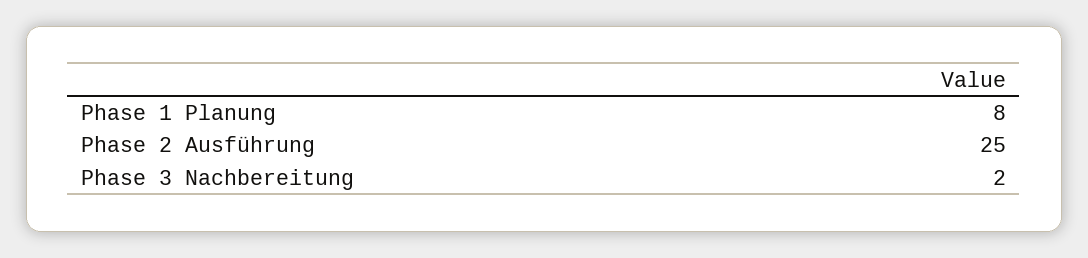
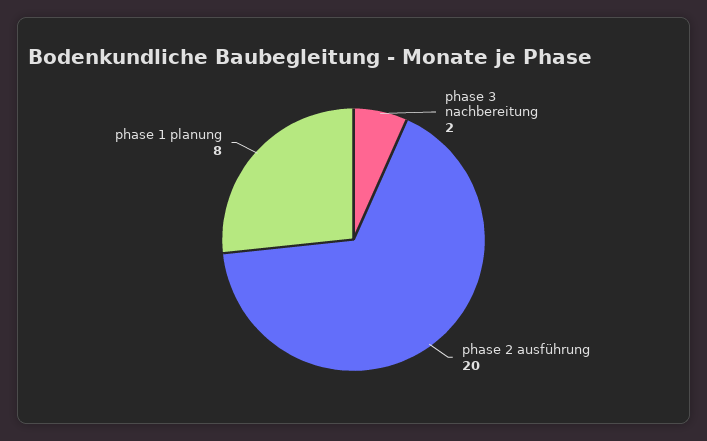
  {
    "Phase 1 Planung": 8,
-   "Phase 2 Ausführung": 25,
+   "Phase 2 Ausführung": 20,
    "Phase 3 Nachbereitung": 2
  }

